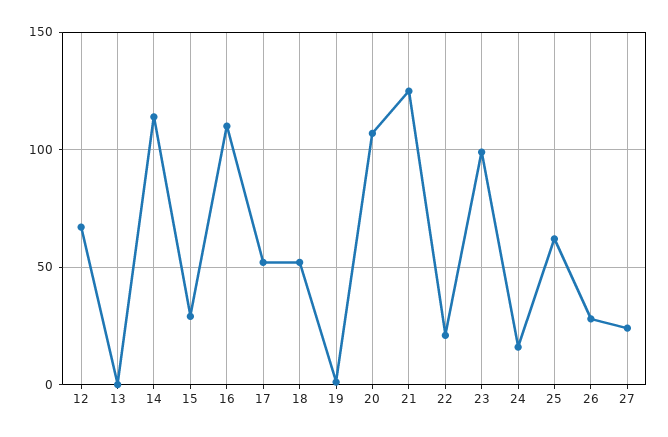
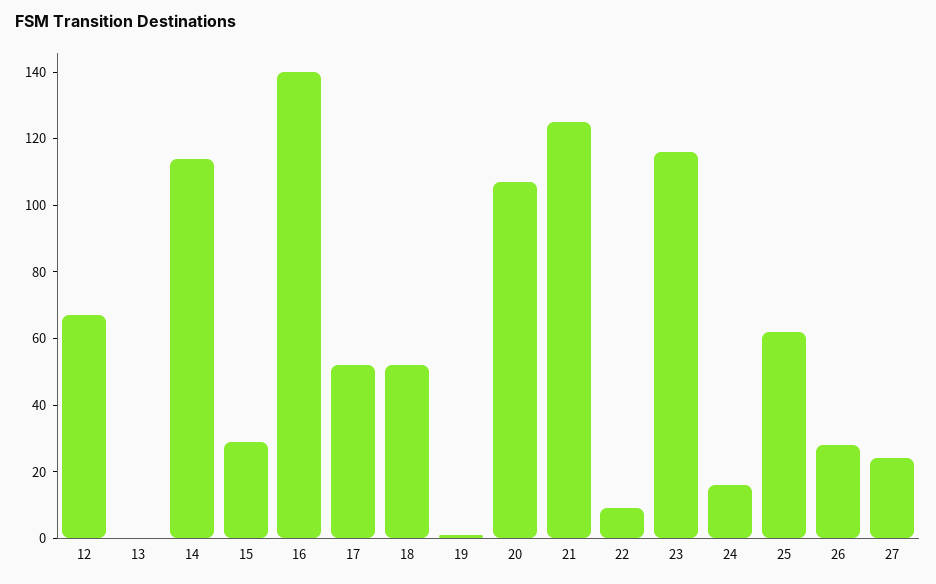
  {
    "12": 65,
    "13": 0,
    "14": 115,
    "15": 30,
-   "16": 110,
+   "16": 140,
    "17": 50,
    "18": 50,
    "19": 0,
    "20": 105,
    "21": 125,
-   "22": 20,
+   "22": 10,
-   "23": 100,
+   "23": 115,
    "24": 15,
    "25": 60,
    "26": 30,
    "27": 25
  }

